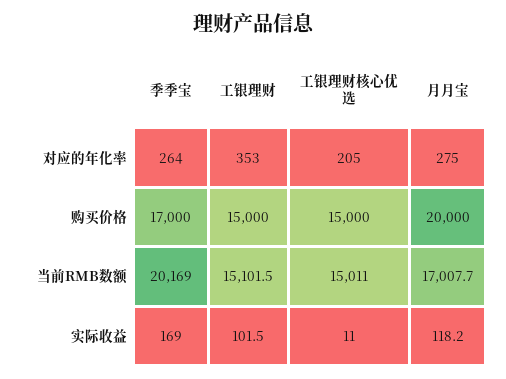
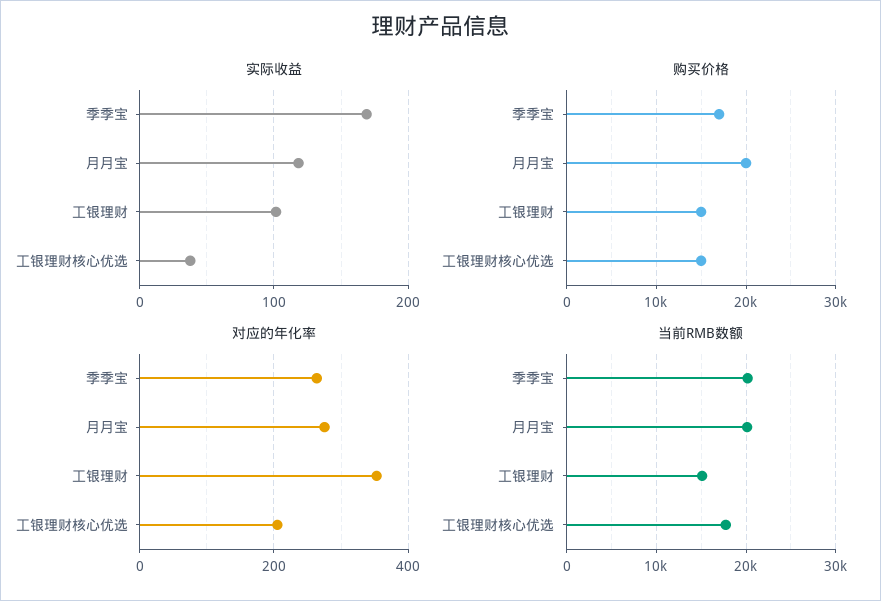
  {
    "对应的年化率": {
      "季季宝": 264,
      "工银理财": 353,
      "工银理财核心优选": 205,
      "月月宝": 275
    },
    "购买价格": {
      "季季宝": 17000,
      "工银理财": 15000,
      "工银理财核心优选": 15000,
      "月月宝": 20000
    },
    "当前RMB数额": {
      "季季宝": 20169,
      "工银理财": 15101.5,
-     "工银理财核心优选": 15011,
+     "工银理财核心优选": 18000,
-     "月月宝": 17007.7
+     "月月宝": 20000
    },
    "实际收益": {
      "季季宝": 169,
      "工银理财": 101.5,
-     "工银理财核心优选": 11,
+     "工银理财核心优选": 40,
      "月月宝": 118.2
    }
  }

